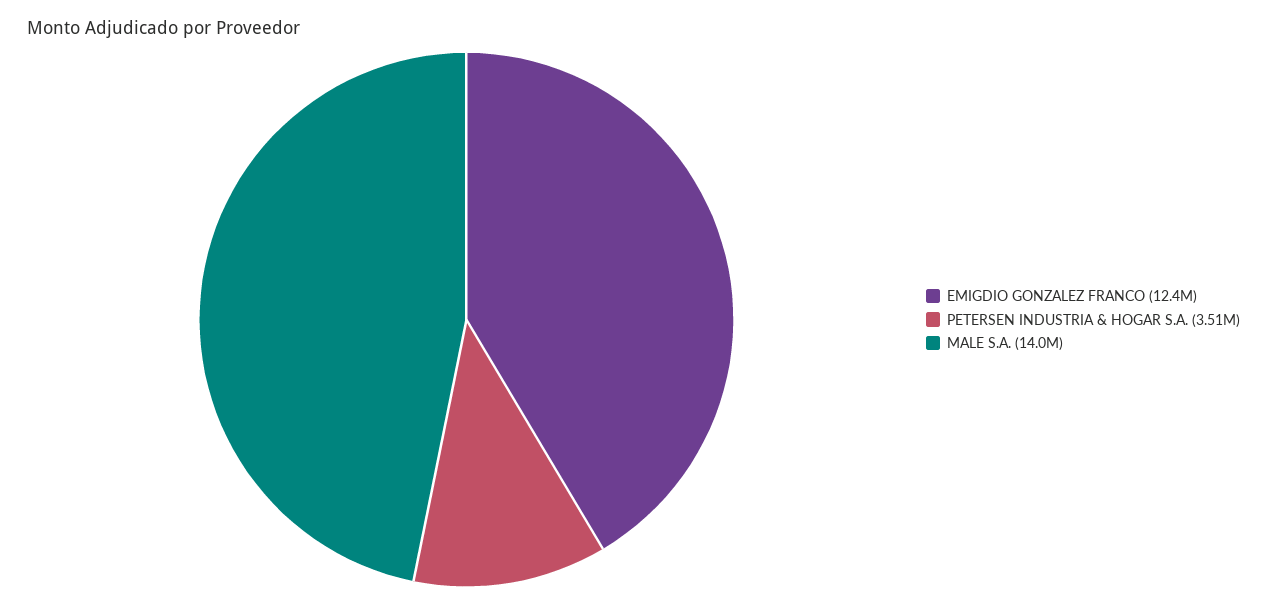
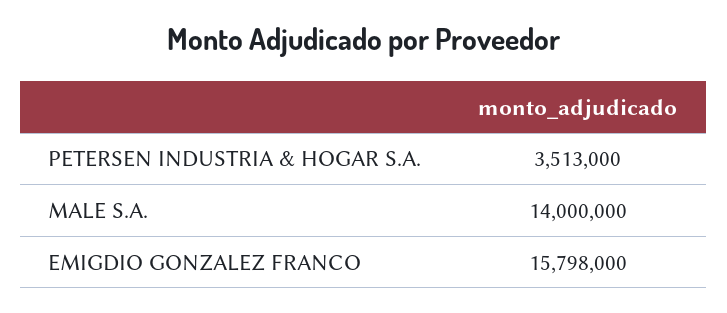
  {
-   "EMIGDIO GONZALEZ FRANCO": 12400000,
+   "EMIGDIO GONZALEZ FRANCO": 15798000,
    "PETERSEN INDUSTRIA & HOGAR S.A.": 3513000,
    "MALE S.A.": 14000000
  }

